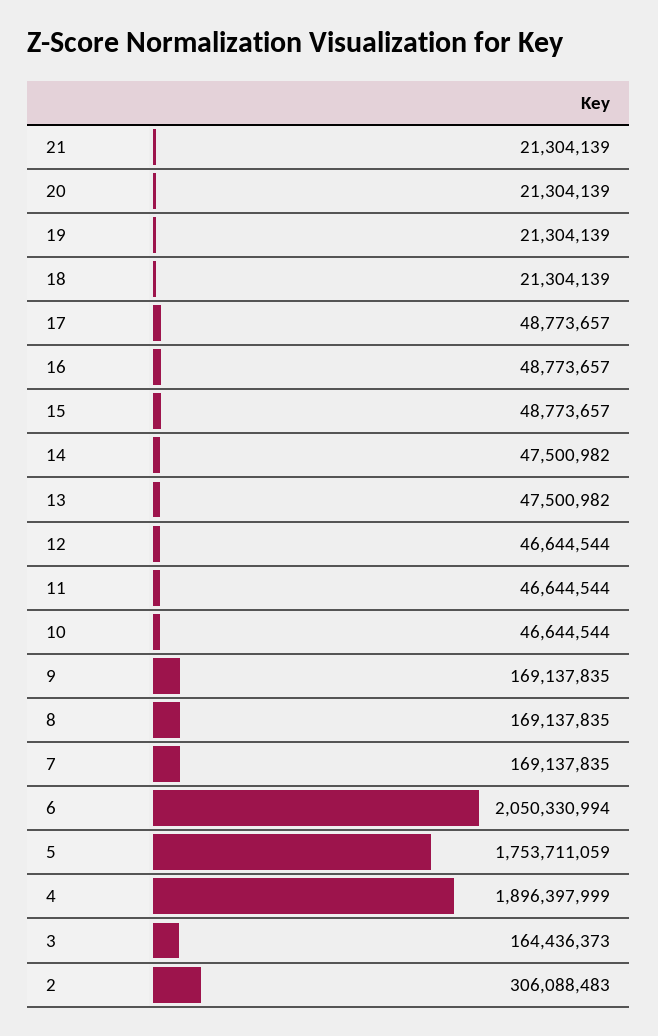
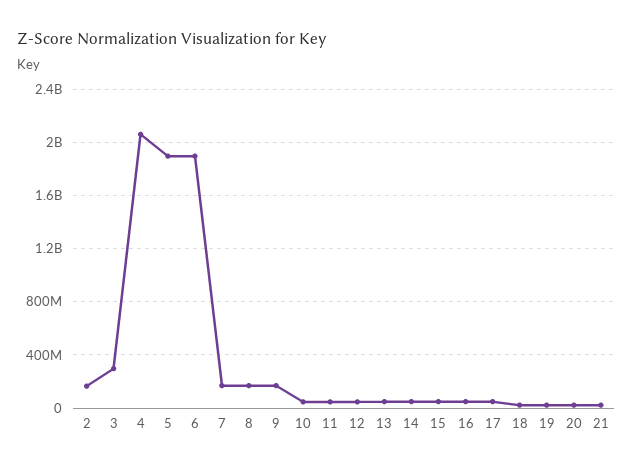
  {
    "21": 21304139,
    "20": 21304139,
    "19": 21304139,
    "18": 21304139,
    "17": 48773657,
    "16": 48773657,
    "15": 48773657,
    "14": 47500982,
    "13": 47500982,
    "12": 46644544,
    "11": 46644544,
    "10": 46644544,
    "9": 169137835,
    "8": 169137835,
    "7": 169137835,
-   "6": 2050330994,
+   "6": 1900000000,
-   "5": 1753711059,
+   "5": 1900000000,
-   "4": 1896397999,
+   "4": 2050000000,
-   "3": 164436373,
+   "3": 300000000,
-   "2": 306088483
+   "2": 150000000
  }

